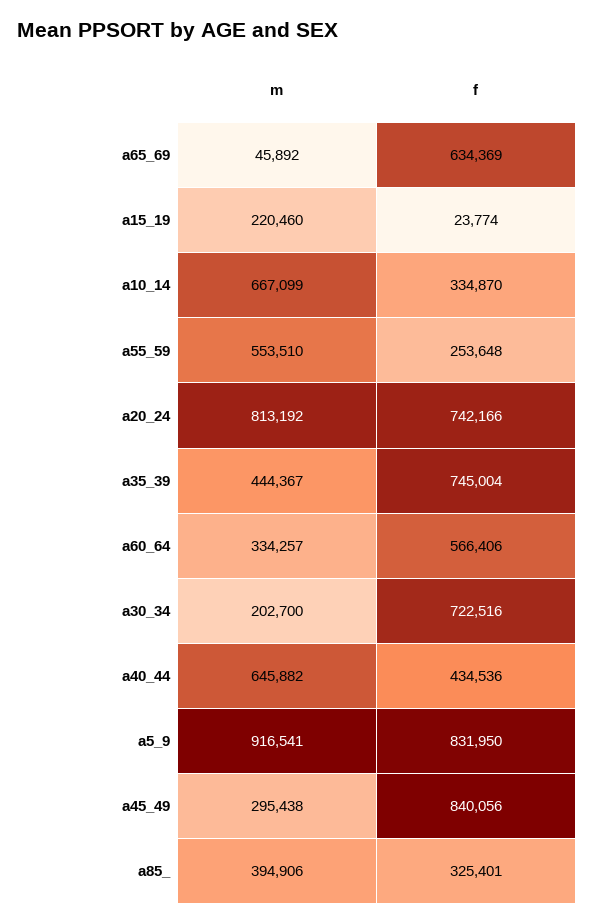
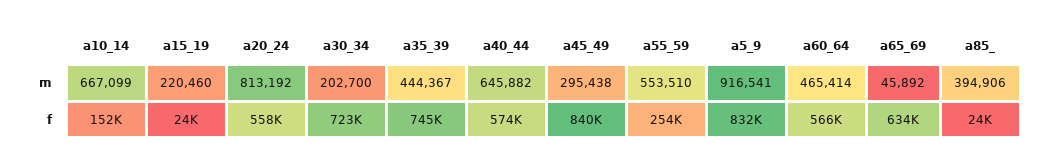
  {
    "m": {
      "a65_69": 45892,
      "a15_19": 220460,
      "a10_14": 667099,
      "a55_59": 553510,
      "a20_24": 813192,
      "a35_39": 444367,
-     "a60_64": 334257,
+     "a60_64": 465414,
      "a30_34": 202700,
      "a40_44": 645882,
      "a5_9": 916541,
      "a45_49": 295438,
      "a85_": 394906
    },
    "f": {
      "a65_69": 634369,
      "a15_19": 23774,
-     "a10_14": 334870,
+     "a10_14": 152000,
      "a55_59": 253648,
-     "a20_24": 742166,
+     "a20_24": 558000,
      "a35_39": 745004,
      "a60_64": 566406,
      "a30_34": 722516,
-     "a40_44": 434536,
+     "a40_44": 574000,
      "a5_9": 831950,
      "a45_49": 840056,
-     "a85_": 325401
+     "a85_": 24000
    }
  }

